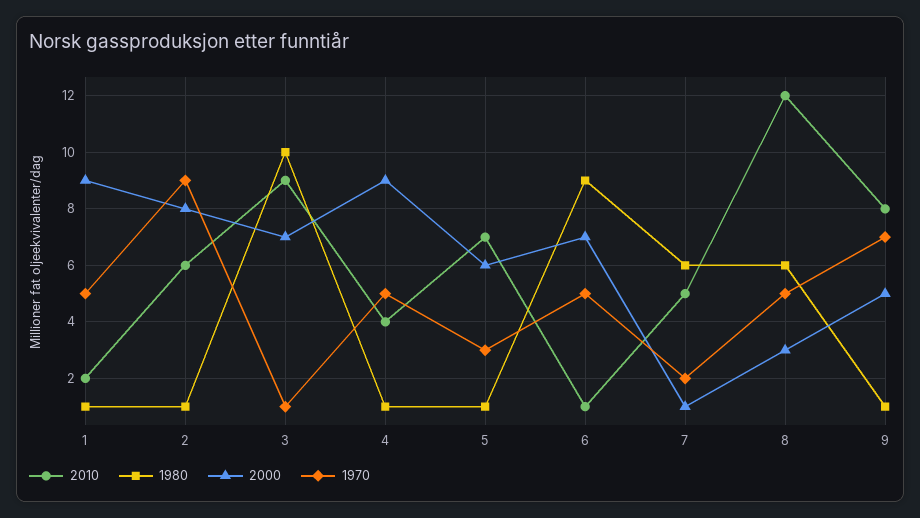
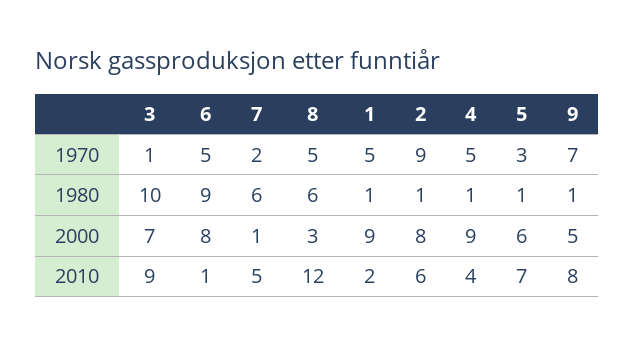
  {
    "2010": {
      "1": 2,
      "2": 6,
      "3": 9,
      "4": 4,
      "5": 7,
      "6": 1,
      "7": 5,
      "8": 12,
      "9": 8
    },
    "1980": {
      "1": 1,
      "2": 1,
      "3": 10,
      "4": 1,
      "5": 1,
      "6": 9,
      "7": 6,
      "8": 6,
      "9": 1
    },
    "2000": {
      "1": 9,
      "2": 8,
      "3": 7,
      "4": 9,
      "5": 6,
-     "6": 7,
+     "6": 8,
      "7": 1,
      "8": 3,
      "9": 5
    },
    "1970": {
      "1": 5,
      "2": 9,
      "3": 1,
      "4": 5,
      "5": 3,
      "6": 5,
      "7": 2,
      "8": 5,
      "9": 7
    }
  }

